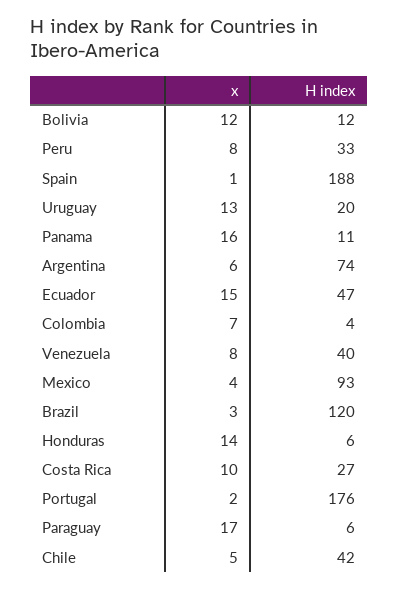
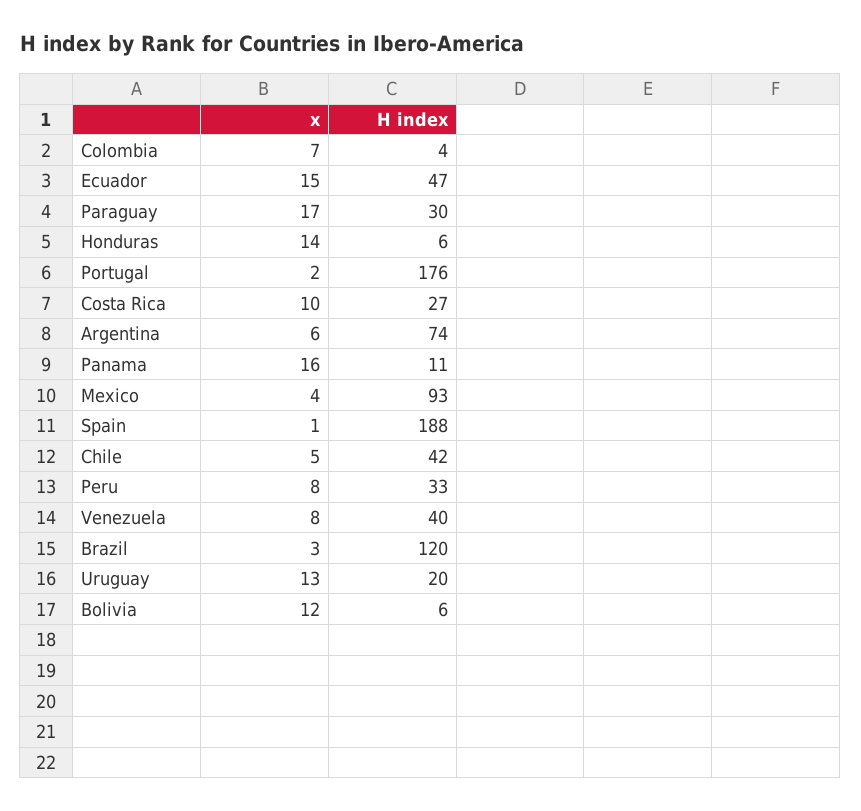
  {
    "x": {
      "Bolivia": 12,
      "Peru": 8,
      "Spain": 1,
      "Uruguay": 13,
      "Panama": 16,
      "Argentina": 6,
      "Ecuador": 15,
      "Colombia": 7,
      "Venezuela": 8,
      "Mexico": 4,
      "Brazil": 3,
      "Honduras": 14,
      "Costa Rica": 10,
      "Portugal": 2,
      "Paraguay": 17,
      "Chile": 5
    },
    "H index": {
-     "Bolivia": 12,
+     "Bolivia": 6,
      "Peru": 33,
      "Spain": 188,
      "Uruguay": 20,
      "Panama": 11,
      "Argentina": 74,
      "Ecuador": 47,
      "Colombia": 4,
      "Venezuela": 40,
      "Mexico": 93,
      "Brazil": 120,
      "Honduras": 6,
      "Costa Rica": 27,
      "Portugal": 176,
-     "Paraguay": 6,
+     "Paraguay": 30,
      "Chile": 42
    }
  }

